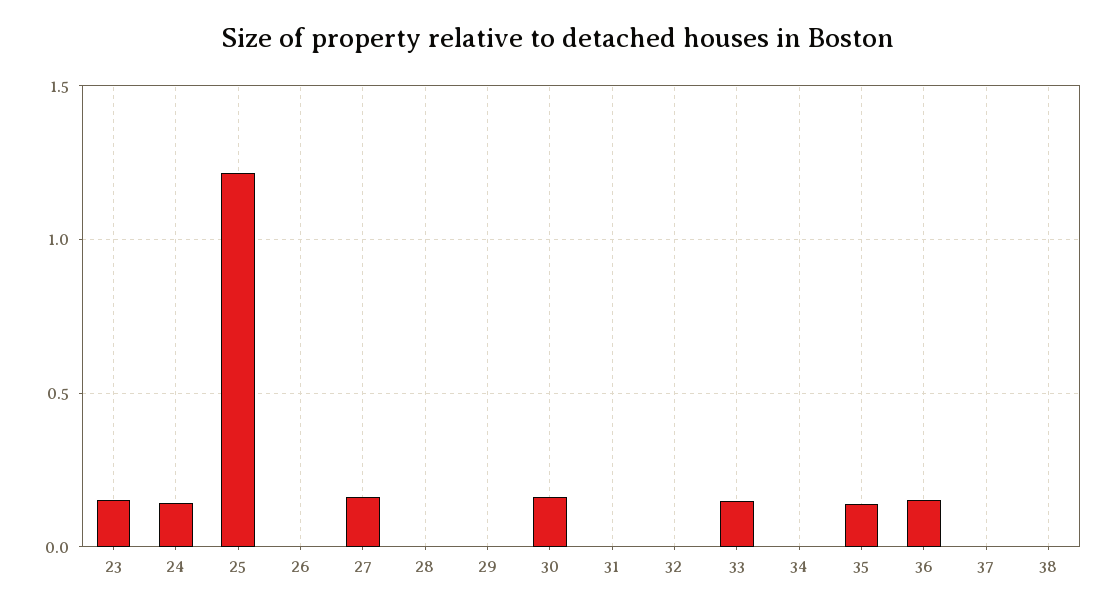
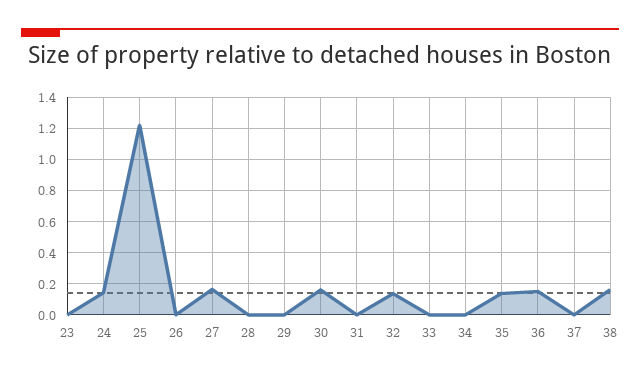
  {
-   "23": 0.15,
+   "23": 0,
    "24": 0.15,
    "25": 1.2,
    "26": 0,
    "27": 0.15,
    "28": 0,
    "29": 0,
    "30": 0.15,
    "31": 0,
-   "32": 0,
+   "32": 0.15,
-   "33": 0.15,
+   "33": 0,
    "34": 0,
    "35": 0.15,
    "36": 0.15,
    "37": 0,
-   "38": 0
+   "38": 0.15
  }

